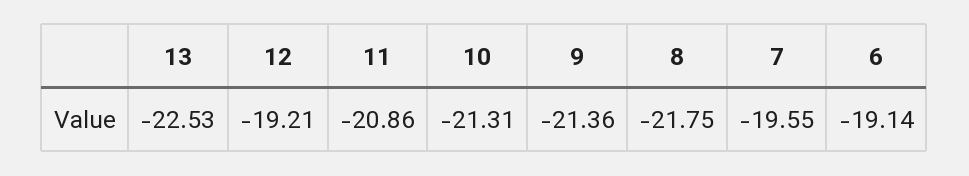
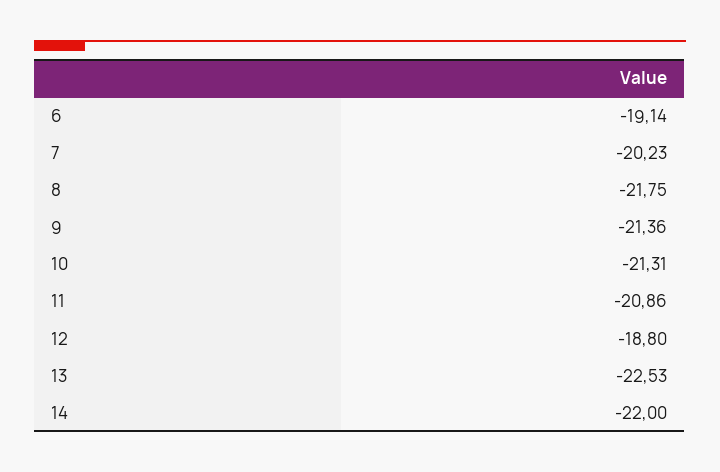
  {
    "13": -22.53,
-   "12": -19.21,
+   "12": -18.8,
    "11": -20.86,
    "10": -21.31,
    "9": -21.36,
    "8": -21.75,
-   "7": -19.55,
+   "7": -20.23,
-   "6": -19.14
+   "6": -19.14,
+   "14": -22
  }

